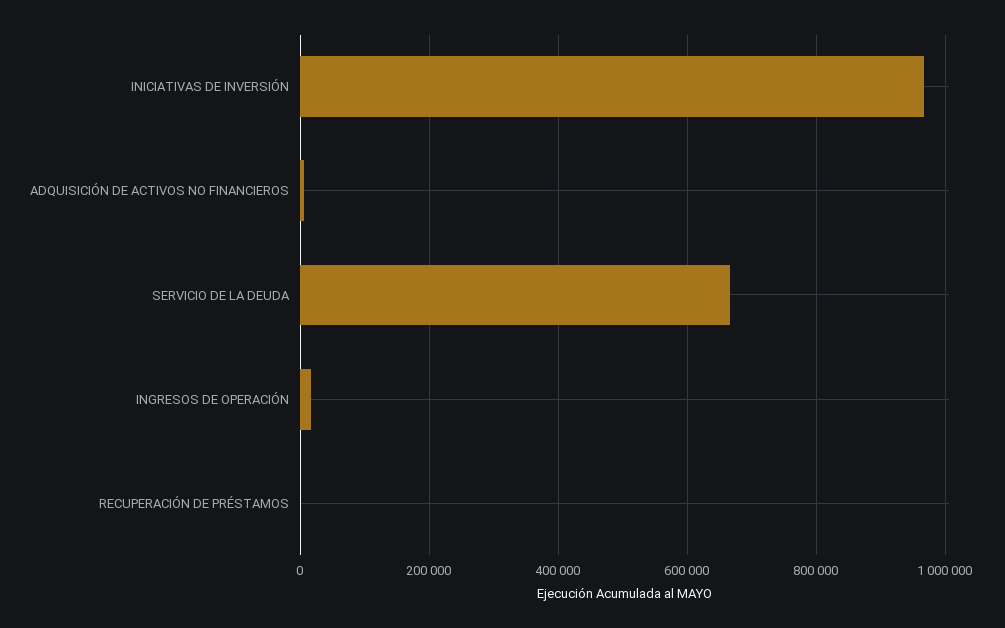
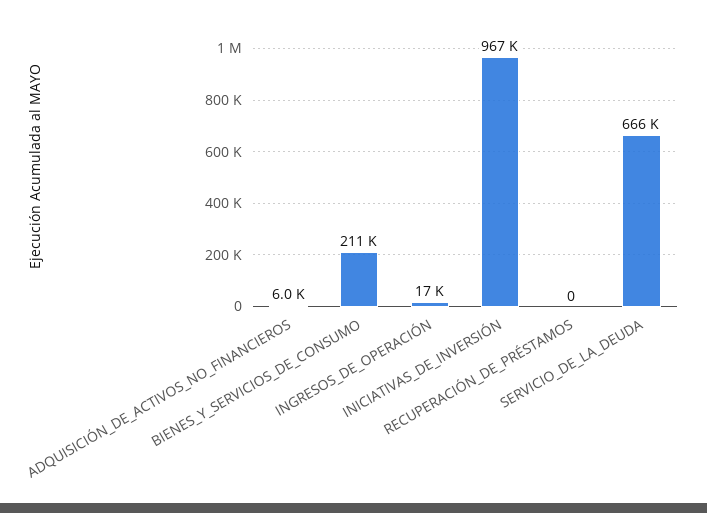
  {
    "INICIATIVAS DE INVERSIÓN": 967000,
    "ADQUISICIÓN DE ACTIVOS NO FINANCIEROS": 6000,
    "SERVICIO DE LA DEUDA": 666000,
    "INGRESOS DE OPERACIÓN": 17000,
-   "RECUPERACIÓN DE PRÉSTAMOS": 0
+   "RECUPERACIÓN DE PRÉSTAMOS": 0,
+   "BIENES_Y_SERVICIOS_DE_CONSUMO": 211000
  }

